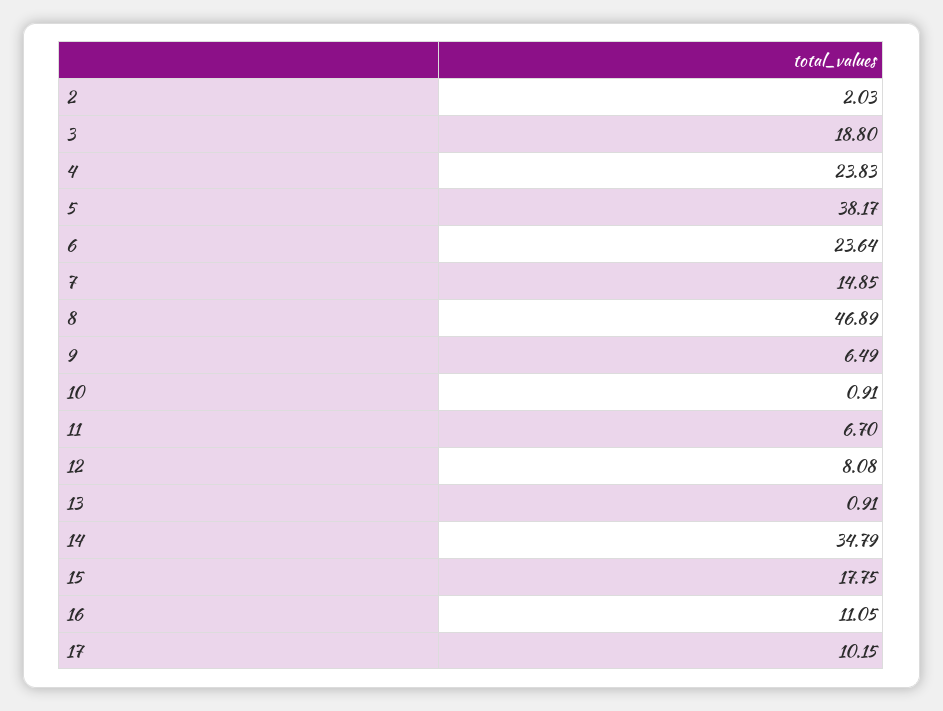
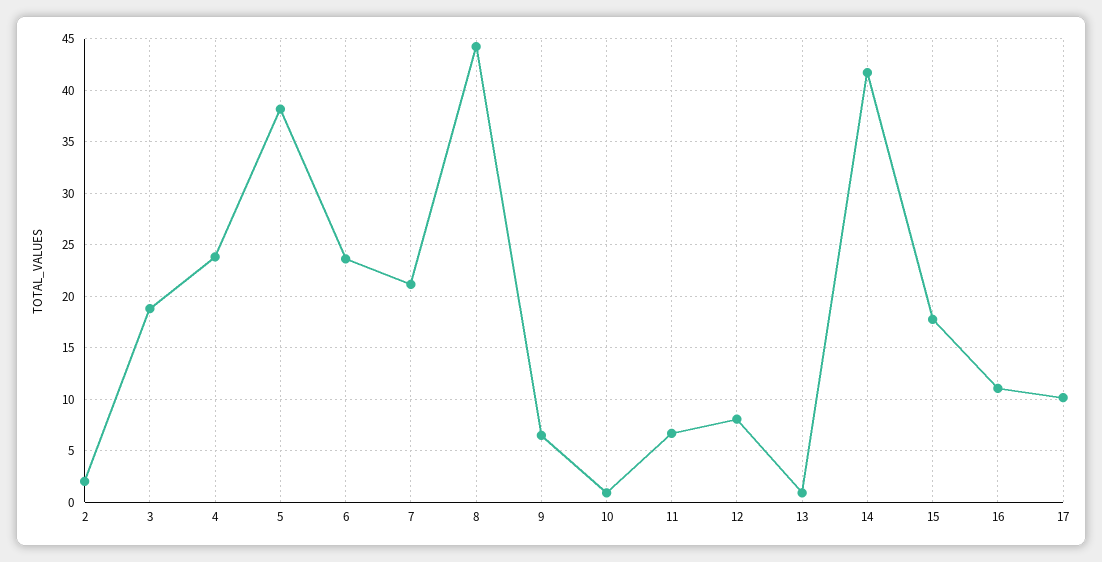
  {
    "2": 2.03,
    "3": 18.8,
    "4": 23.83,
    "5": 38.17,
    "6": 23.64,
-   "7": 14.85,
+   "7": 21,
-   "8": 46.89,
+   "8": 44,
    "9": 6.49,
    "10": 0.91,
    "11": 6.7,
    "12": 8.08,
    "13": 0.91,
-   "14": 34.79,
+   "14": 42,
    "15": 17.75,
    "16": 11.05,
    "17": 10.15
  }

